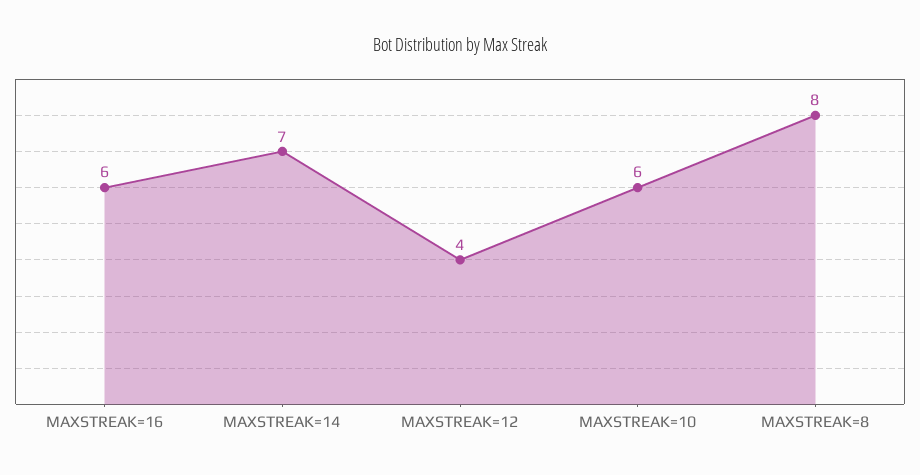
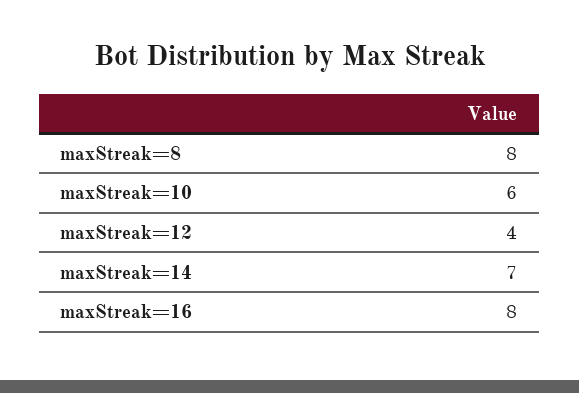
  {
-   "MAXSTREAK=16": 6,
+   "MAXSTREAK=16": 8,
    "MAXSTREAK=14": 7,
    "MAXSTREAK=12": 4,
    "MAXSTREAK=10": 6,
    "MAXSTREAK=8": 8
  }

